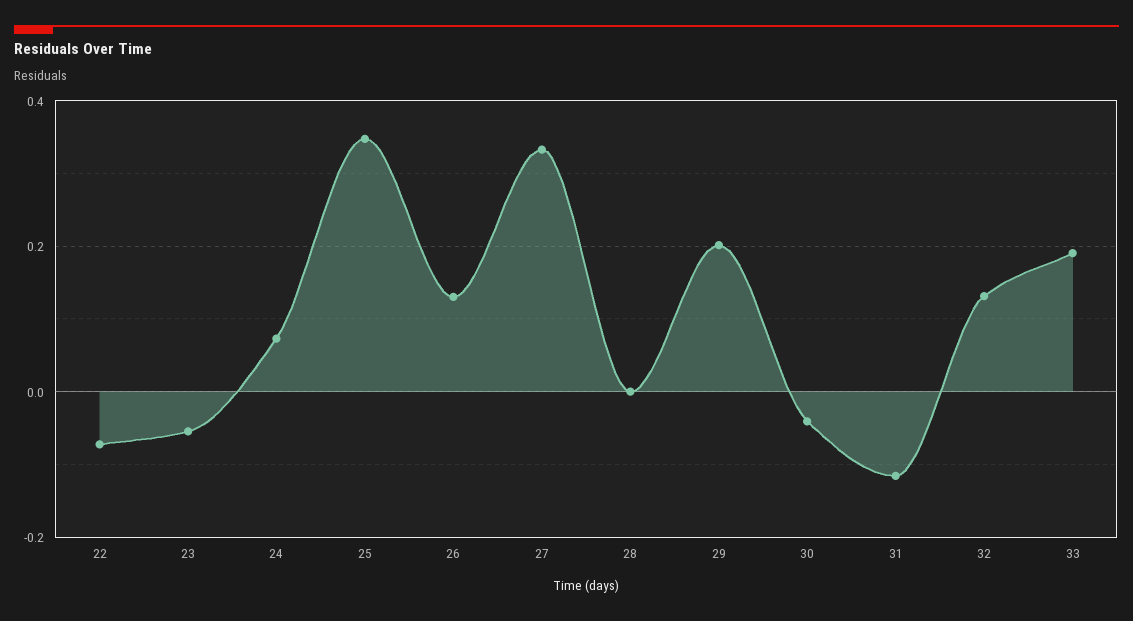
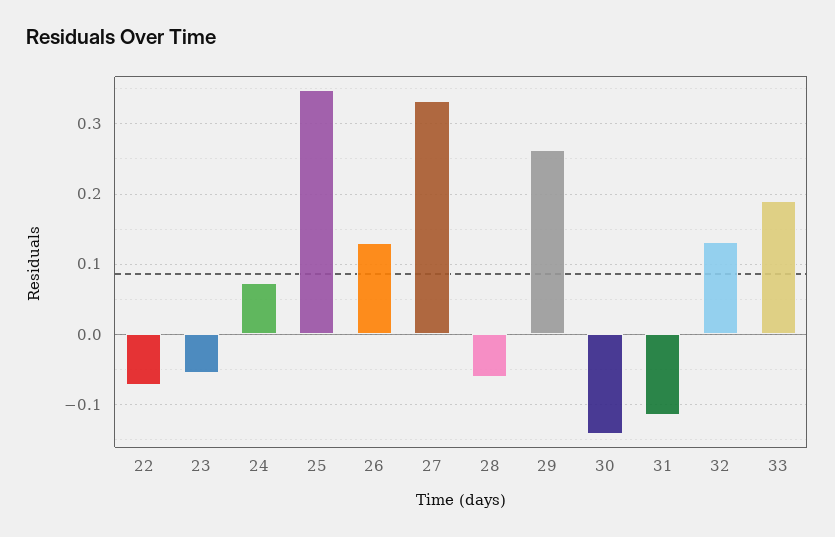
  {
    "22": -0.07,
    "23": -0.05,
    "24": 0.07,
    "25": 0.35,
    "26": 0.13,
    "27": 0.33,
-   "28": 0,
+   "28": -0.06,
-   "29": 0.2,
+   "29": 0.26,
-   "30": -0.04,
+   "30": -0.14,
    "31": -0.12,
    "32": 0.13,
    "33": 0.19
  }

